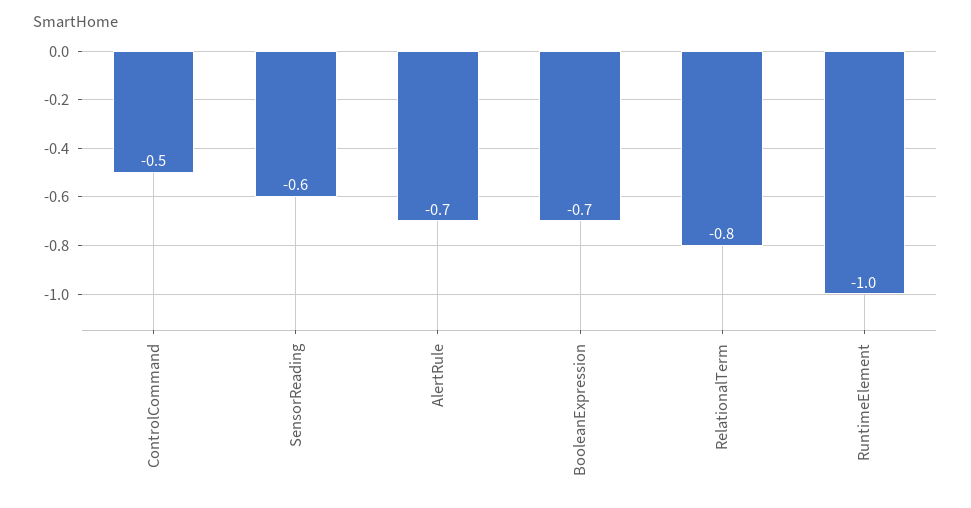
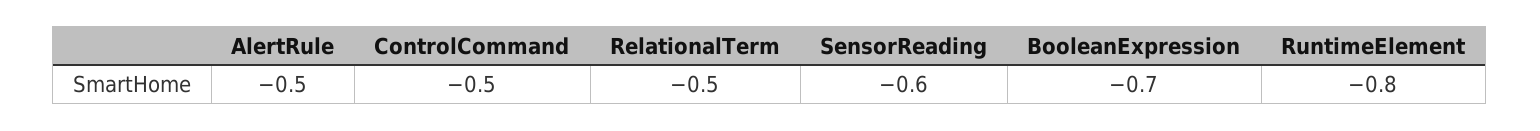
  {
    "ControlCommand": -0.5,
    "SensorReading": -0.6,
-   "AlertRule": -0.7,
+   "AlertRule": -0.5,
    "BooleanExpression": -0.7,
-   "RelationalTerm": -0.8,
+   "RelationalTerm": -0.5,
-   "RuntimeElement": -1
+   "RuntimeElement": -0.8
  }

